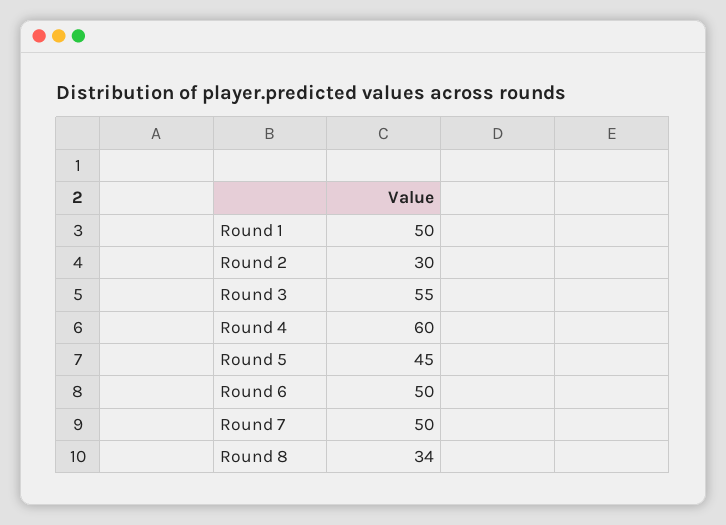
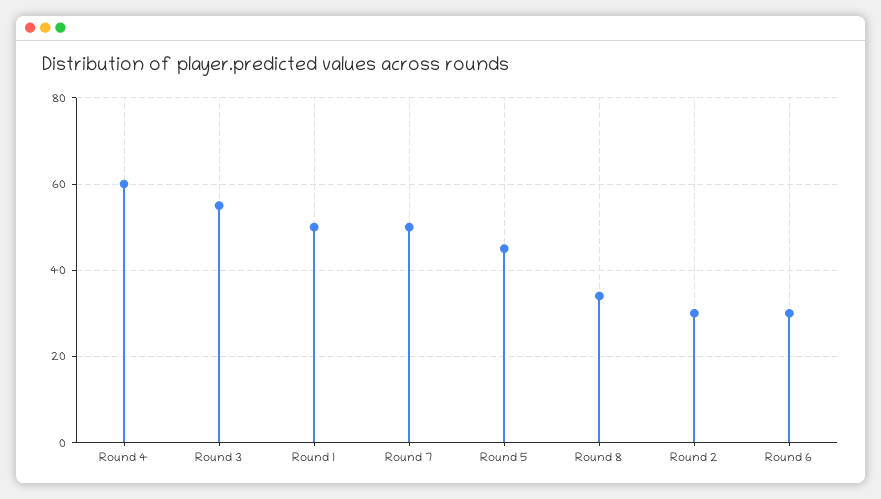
  {
    "Round 1": 50,
    "Round 2": 30,
    "Round 3": 55,
    "Round 4": 60,
    "Round 5": 45,
-   "Round 6": 50,
+   "Round 6": 30,
    "Round 7": 50,
    "Round 8": 34
  }

